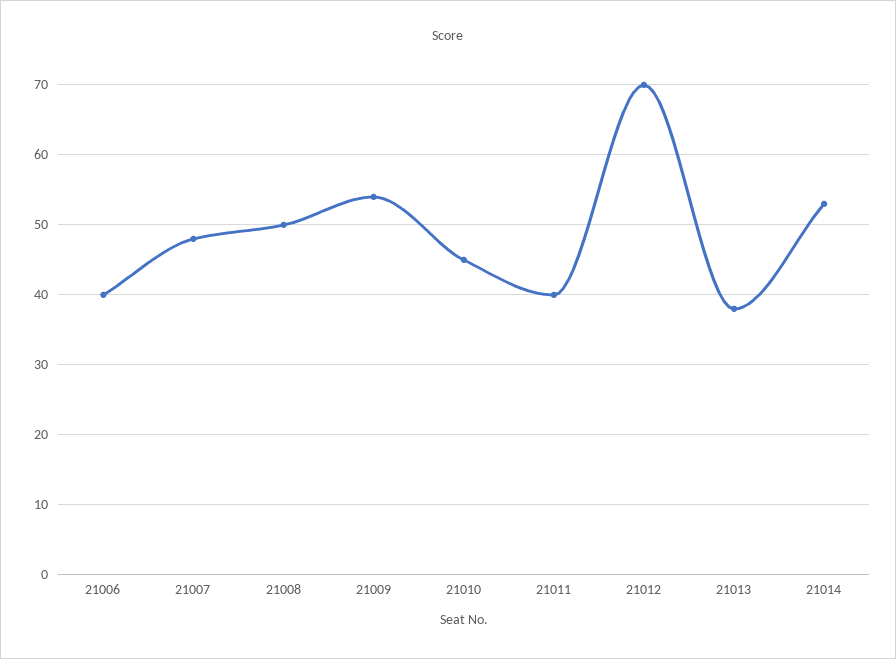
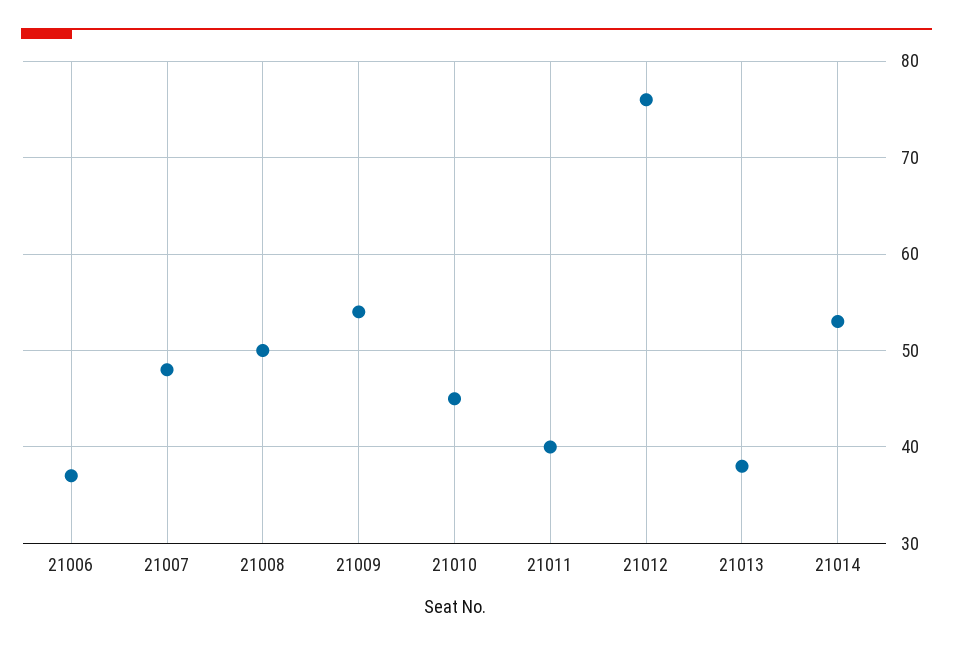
  {
-   "21006": 40,
+   "21006": 37,
    "21007": 48,
    "21008": 50,
    "21009": 54,
    "21010": 45,
    "21011": 40,
-   "21012": 70,
+   "21012": 76,
    "21013": 38,
    "21014": 53
  }

